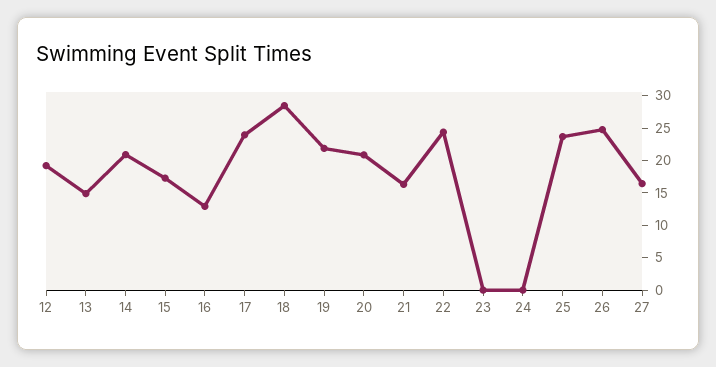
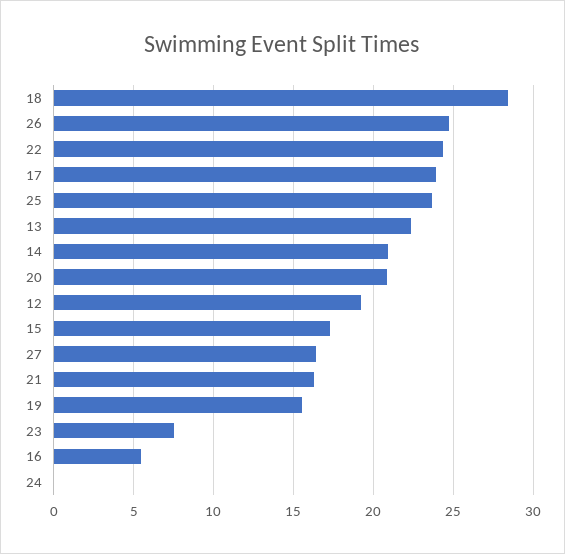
  {
    "12": 19,
-   "13": 15,
+   "13": 22.5,
    "14": 21,
    "15": 17.5,
-   "16": 12.5,
+   "16": 5.5,
    "17": 24,
    "18": 28.5,
-   "19": 22.5,
+   "19": 15.5,
    "20": 21,
    "21": 16.5,
    "22": 24.5,
-   "23": 0,
+   "23": 7.5,
    "24": 0,
    "25": 23.5,
    "26": 25,
    "27": 16.5
  }

